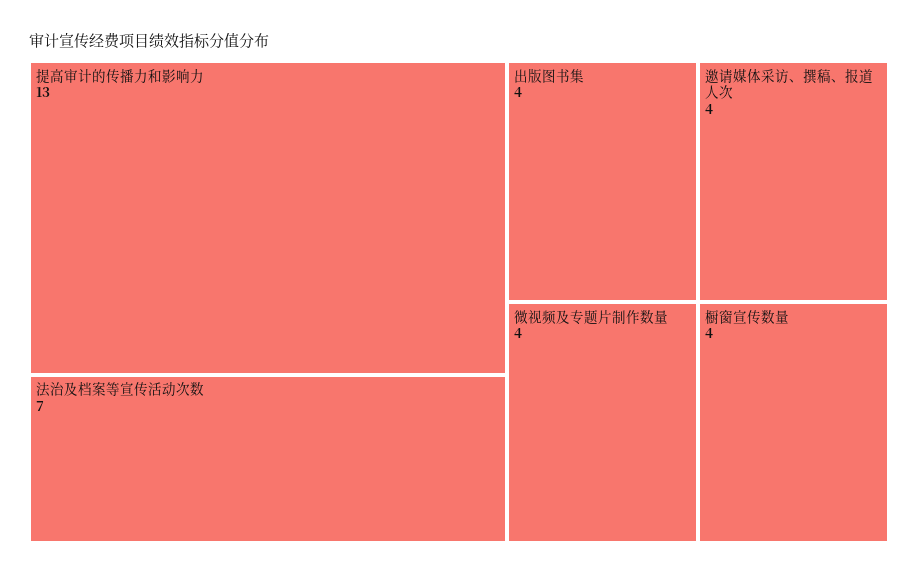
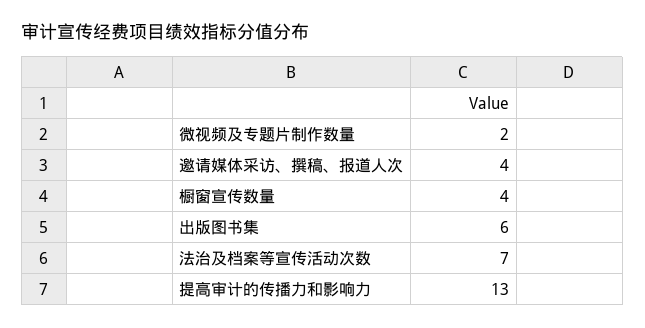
  {
    "提高审计的传播力和影响力": 13,
    "法治及档案等宣传活动次数": 7,
-   "出版图书集": 4,
+   "出版图书集": 6,
    "邀请媒体采访、撰稿、报道人次": 4,
-   "微视频及专题片制作数量": 4,
+   "微视频及专题片制作数量": 2,
    "橱窗宣传数量": 4
  }

